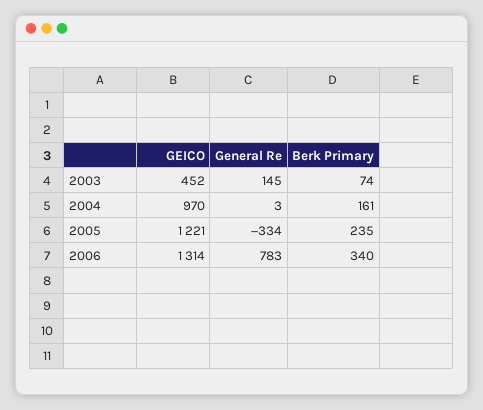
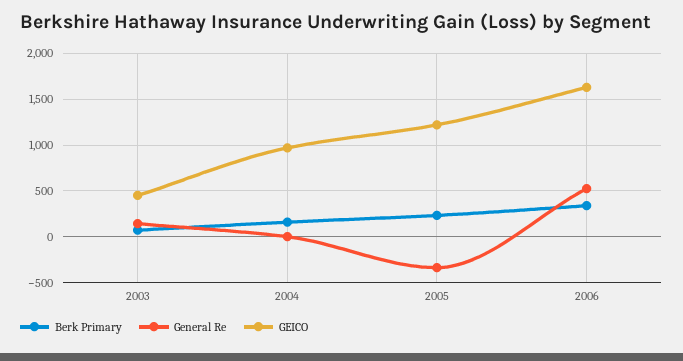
  {
    "GEICO": {
      "2003": 452,
      "2004": 970,
      "2005": 1221,
-     "2006": 1314
+     "2006": 1600
    },
    "General Re": {
      "2003": 145,
      "2004": 3,
      "2005": -334,
-     "2006": 783
+     "2006": 500
    },
    "Berk Primary": {
      "2003": 74,
      "2004": 161,
      "2005": 235,
      "2006": 340
    }
  }

